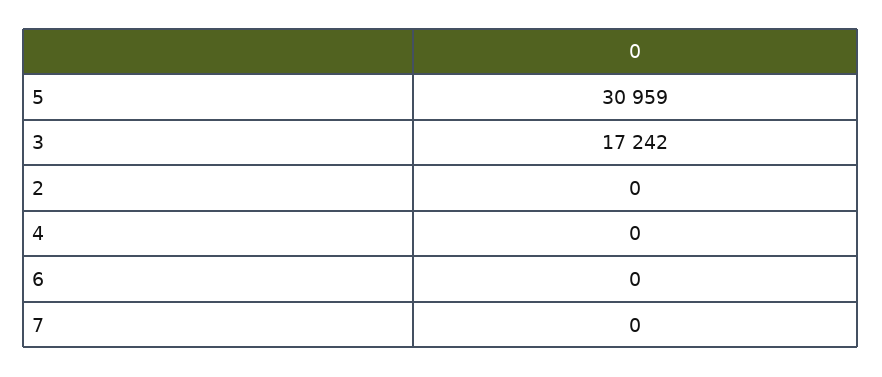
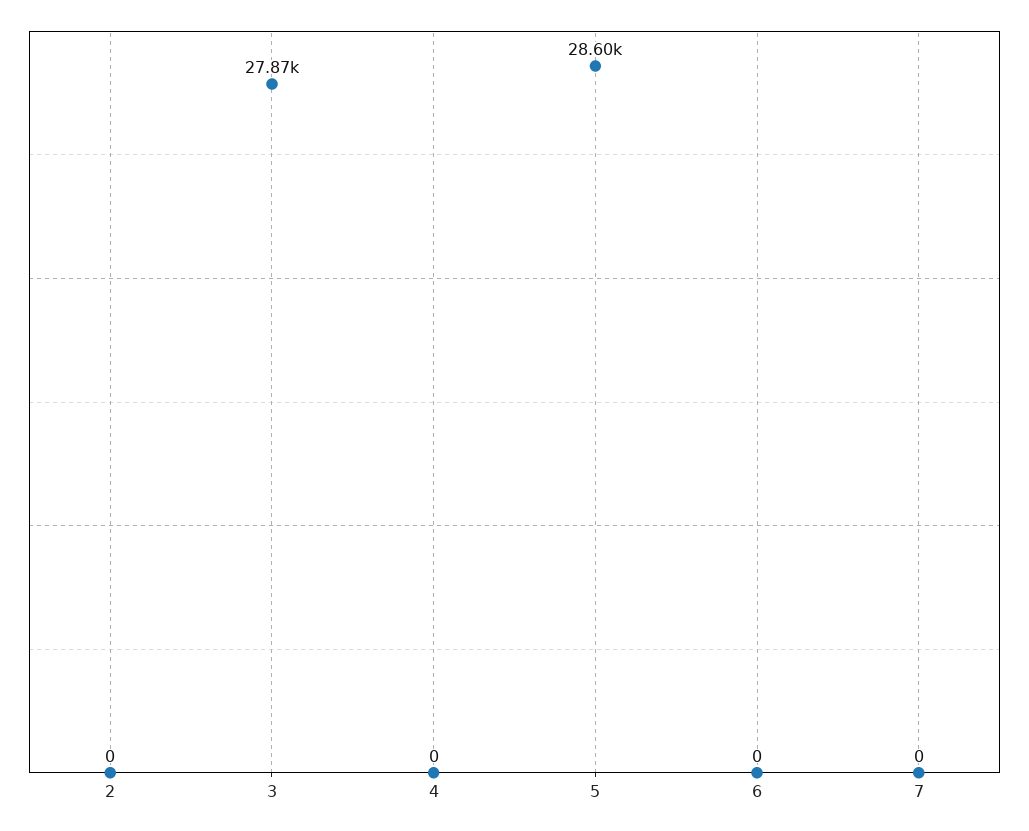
  {
-   "5": 30959,
+   "5": 28600,
-   "3": 17242,
+   "3": 27870,
    "2": 0,
    "4": 0,
    "6": 0,
    "7": 0
  }

